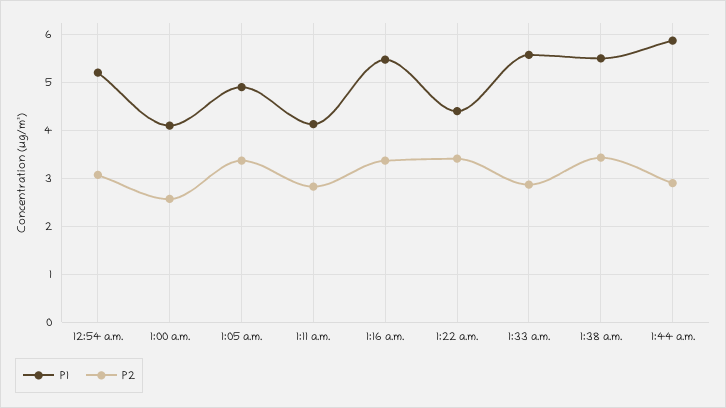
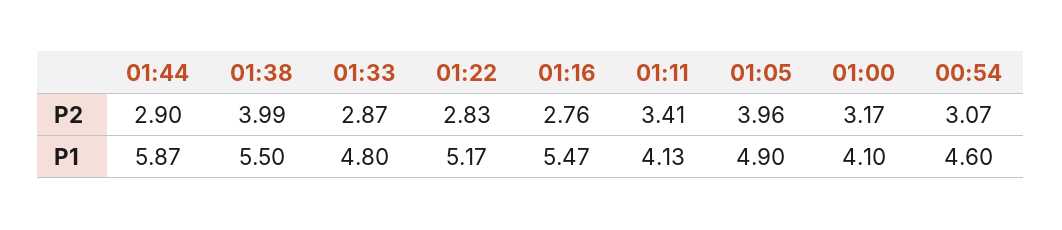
  {
    "P1": {
-     "12:54 a.m.": 5.2,
+     "12:54 a.m.": 4.6,
      "1:00 a.m.": 4.1,
      "1:05 a.m.": 4.9,
      "1:11 a.m.": 4.13,
      "1:16 a.m.": 5.47,
-     "1:22 a.m.": 4.4,
+     "1:22 a.m.": 5.17,
-     "1:33 a.m.": 5.6,
+     "1:33 a.m.": 4.8,
      "1:38 a.m.": 5.5,
      "1:44 a.m.": 5.87
    },
    "P2": {
      "12:54 a.m.": 3.07,
-     "1:00 a.m.": 2.6,
+     "1:00 a.m.": 3.17,
-     "1:05 a.m.": 3.4,
+     "1:05 a.m.": 3.96,
-     "1:11 a.m.": 2.8,
+     "1:11 a.m.": 3.41,
-     "1:16 a.m.": 3.4,
+     "1:16 a.m.": 2.76,
-     "1:22 a.m.": 3.4,
+     "1:22 a.m.": 2.83,
      "1:33 a.m.": 2.87,
-     "1:38 a.m.": 3.4,
+     "1:38 a.m.": 3.99,
      "1:44 a.m.": 2.9
    }
  }

